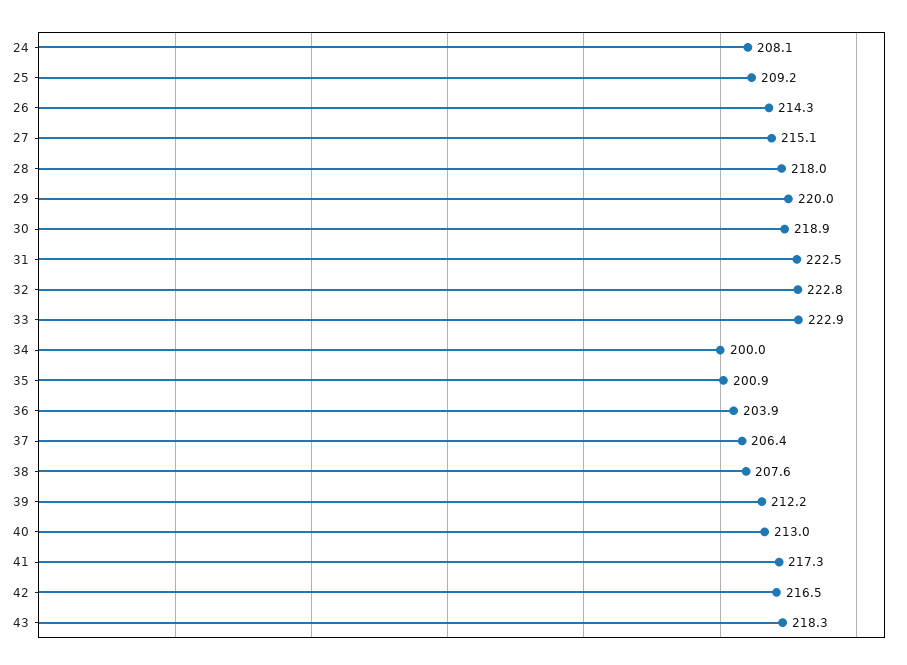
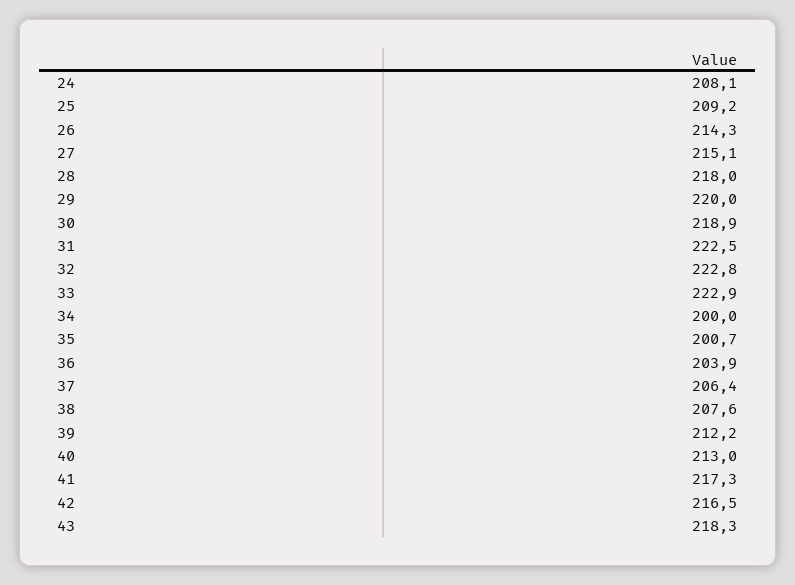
  {
    "24": 208.1,
    "25": 209.2,
    "26": 214.3,
    "27": 215.1,
    "28": 218,
    "29": 220,
    "30": 218.9,
    "31": 222.5,
    "32": 222.8,
    "33": 222.9,
    "34": 200,
-   "35": 200.9,
+   "35": 200.7,
    "36": 203.9,
    "37": 206.4,
    "38": 207.6,
    "39": 212.2,
    "40": 213,
    "41": 217.3,
    "42": 216.5,
    "43": 218.3
  }

